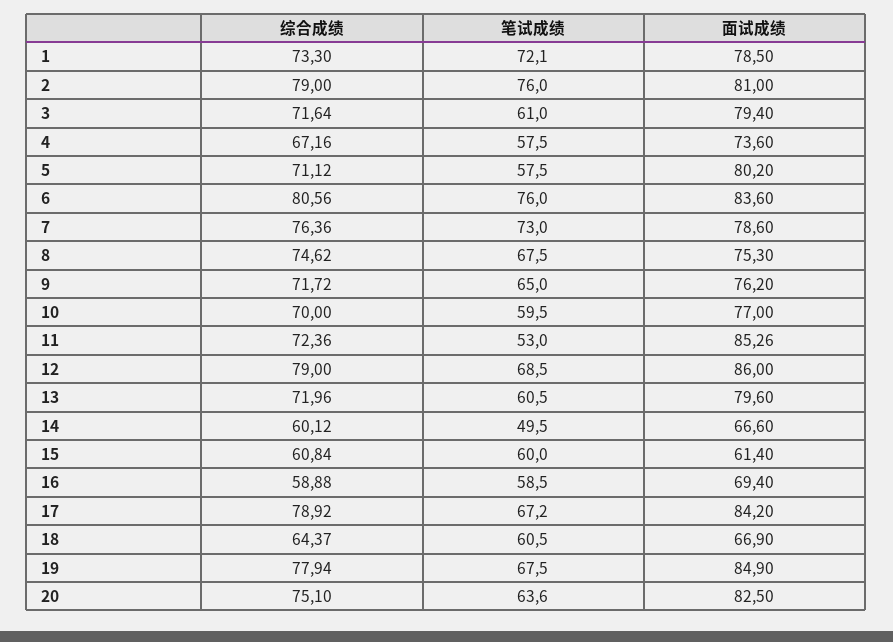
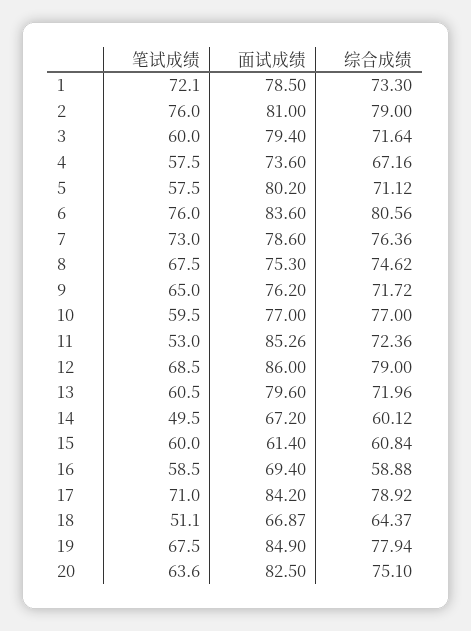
  {
    "综合成绩": {
      "1": 73.3,
      "2": 79,
      "3": 71.64,
      "4": 67.16,
      "5": 71.12,
      "6": 80.56,
      "7": 76.36,
      "8": 74.62,
      "9": 71.72,
-     "10": 70,
+     "10": 77,
      "11": 72.36,
      "12": 79,
      "13": 71.96,
      "14": 60.12,
      "15": 60.84,
      "16": 58.88,
      "17": 78.92,
      "18": 64.37,
      "19": 77.94,
      "20": 75.1
    },
    "笔试成绩": {
      "1": 72.1,
      "2": 76,
-     "3": 61,
+     "3": 60,
      "4": 57.5,
      "5": 57.5,
      "6": 76,
      "7": 73,
      "8": 67.5,
      "9": 65,
      "10": 59.5,
      "11": 53,
      "12": 68.5,
      "13": 60.5,
      "14": 49.5,
      "15": 60,
      "16": 58.5,
-     "17": 67.2,
+     "17": 71,
-     "18": 60.5,
+     "18": 51.1,
      "19": 67.5,
      "20": 63.6
    },
    "面试成绩": {
      "1": 78.5,
      "2": 81,
      "3": 79.4,
      "4": 73.6,
      "5": 80.2,
      "6": 83.6,
      "7": 78.6,
      "8": 75.3,
      "9": 76.2,
      "10": 77,
      "11": 85.26,
      "12": 86,
      "13": 79.6,
-     "14": 66.6,
+     "14": 67.2,
      "15": 61.4,
      "16": 69.4,
      "17": 84.2,
-     "18": 66.9,
+     "18": 66.87,
      "19": 84.9,
      "20": 82.5
    }
  }

